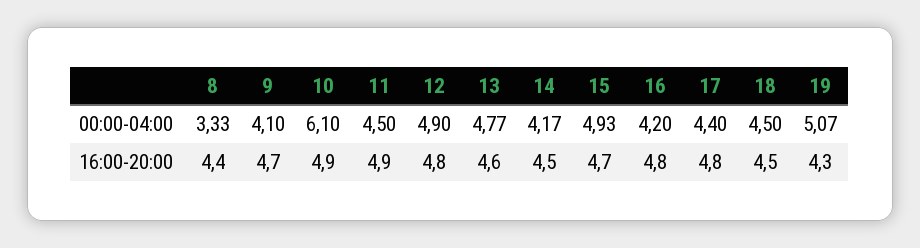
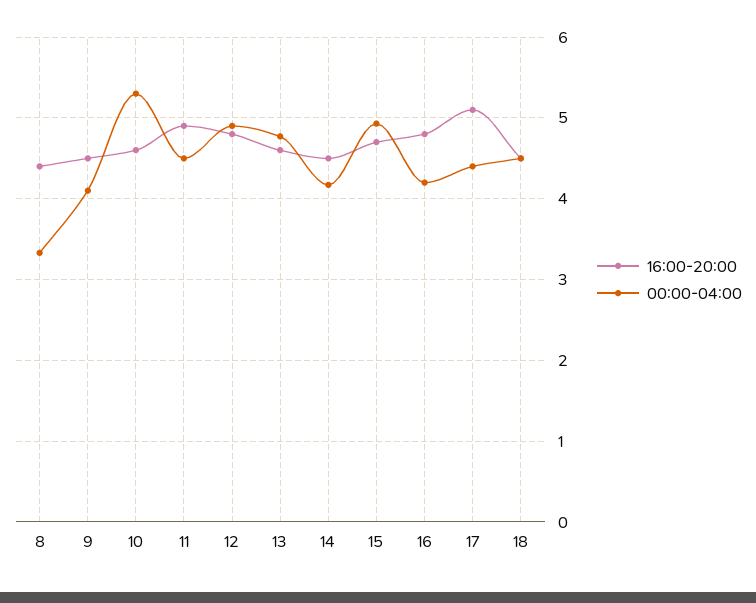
  {
    "00:00-04:00": {
      "8": 3.33,
      "9": 4.1,
-     "10": 6.1,
+     "10": 5.3,
      "11": 4.5,
      "12": 4.9,
      "13": 4.77,
      "14": 4.17,
      "15": 4.93,
      "16": 4.2,
      "17": 4.4,
-     "18": 4.5,
+     "18": 4.5
-     "19": 5.07
    },
    "16:00-20:00": {
      "8": 4.4,
-     "9": 4.7,
+     "9": 4.5,
-     "10": 4.9,
+     "10": 4.6,
      "11": 4.9,
      "12": 4.8,
      "13": 4.6,
      "14": 4.5,
      "15": 4.7,
      "16": 4.8,
-     "17": 4.8,
+     "17": 5.1,
-     "18": 4.5,
+     "18": 4.5
-     "19": 4.3
    }
  }

